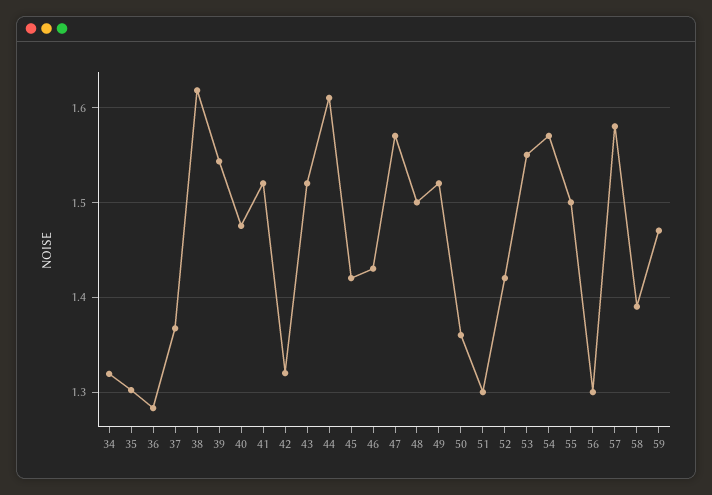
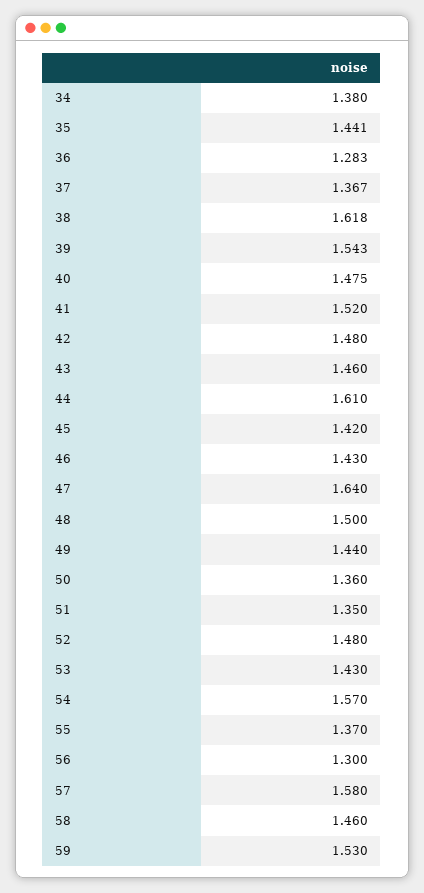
  {
-   "34": 1.32,
+   "34": 1.38,
-   "35": 1.3,
+   "35": 1.441,
    "36": 1.283,
    "37": 1.367,
    "38": 1.618,
    "39": 1.543,
    "40": 1.475,
    "41": 1.52,
-   "42": 1.32,
+   "42": 1.48,
-   "43": 1.52,
+   "43": 1.46,
    "44": 1.61,
    "45": 1.42,
    "46": 1.43,
-   "47": 1.57,
+   "47": 1.64,
    "48": 1.5,
-   "49": 1.52,
+   "49": 1.44,
    "50": 1.36,
-   "51": 1.3,
+   "51": 1.35,
-   "52": 1.42,
+   "52": 1.48,
-   "53": 1.55,
+   "53": 1.43,
    "54": 1.57,
-   "55": 1.5,
+   "55": 1.37,
    "56": 1.3,
    "57": 1.58,
-   "58": 1.39,
+   "58": 1.46,
-   "59": 1.47
+   "59": 1.53
  }

